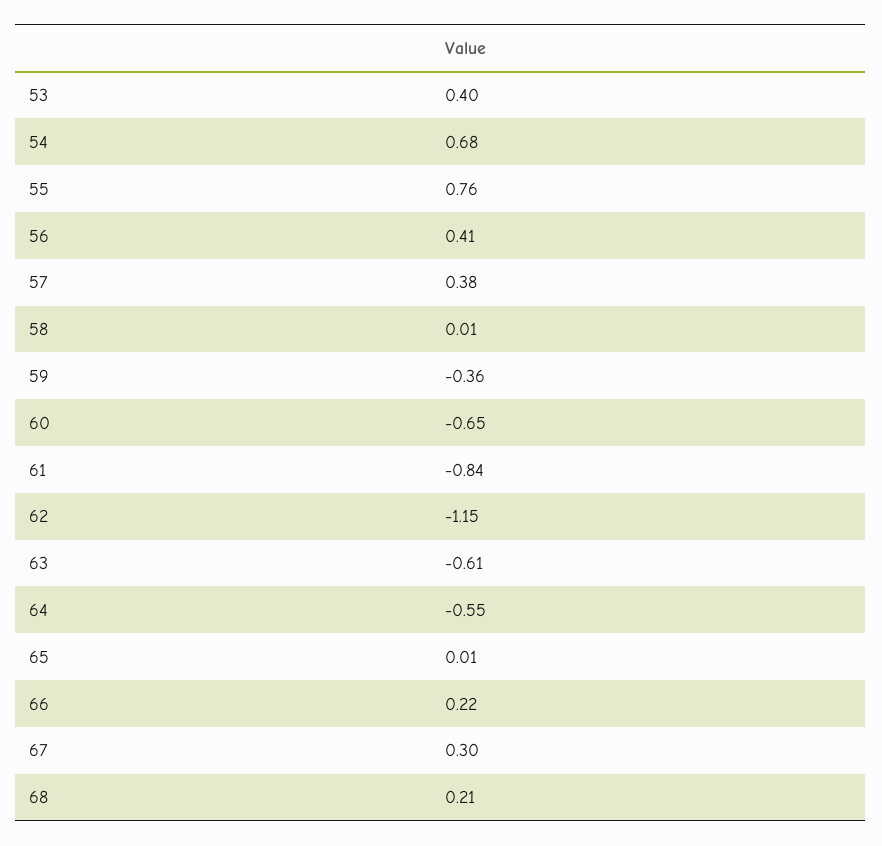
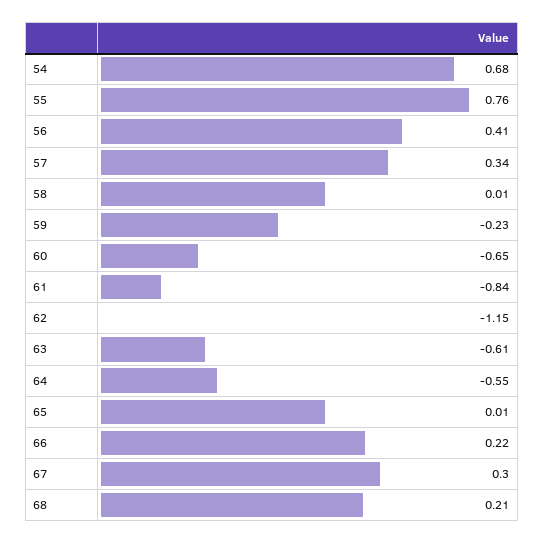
  {
-   "53": 0.4,
    "54": 0.68,
    "55": 0.76,
    "56": 0.41,
-   "57": 0.38,
+   "57": 0.34,
    "58": 0.01,
-   "59": -0.36,
+   "59": -0.23,
    "60": -0.65,
    "61": -0.84,
    "62": -1.15,
    "63": -0.61,
    "64": -0.55,
    "65": 0.01,
    "66": 0.22,
    "67": 0.3,
    "68": 0.21
  }

